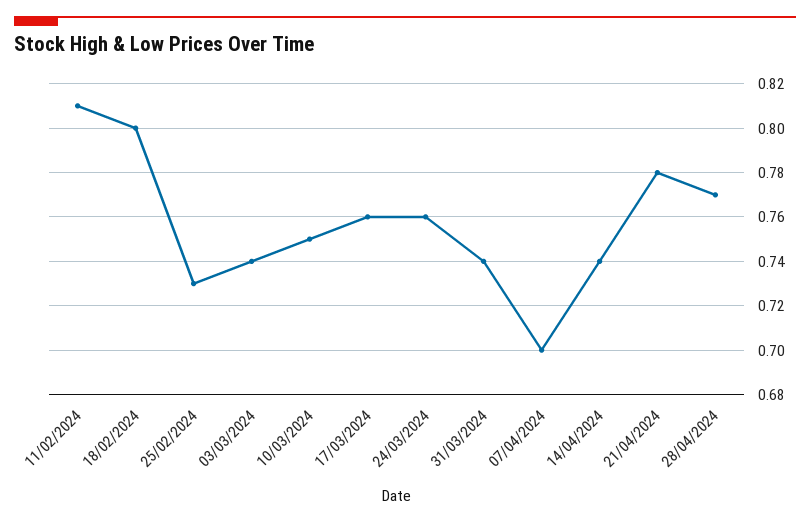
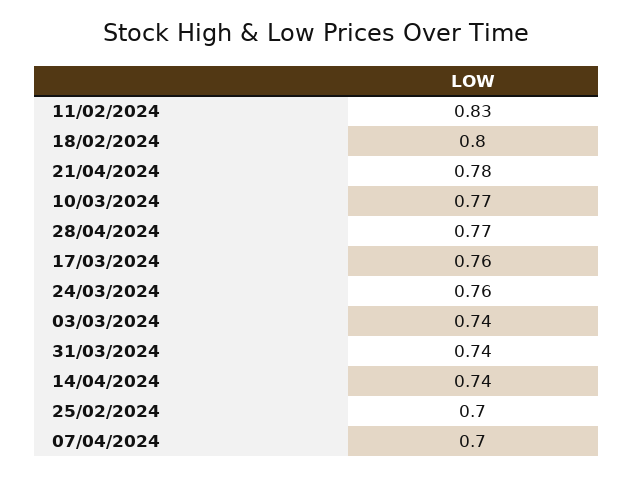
  {
-   "11/02/2024": 0.81,
+   "11/02/2024": 0.83,
    "18/02/2024": 0.8,
-   "25/02/2024": 0.73,
+   "25/02/2024": 0.7,
    "03/03/2024": 0.74,
-   "10/03/2024": 0.75,
+   "10/03/2024": 0.77,
    "17/03/2024": 0.76,
    "24/03/2024": 0.76,
    "31/03/2024": 0.74,
    "07/04/2024": 0.7,
    "14/04/2024": 0.74,
    "21/04/2024": 0.78,
    "28/04/2024": 0.77
  }

